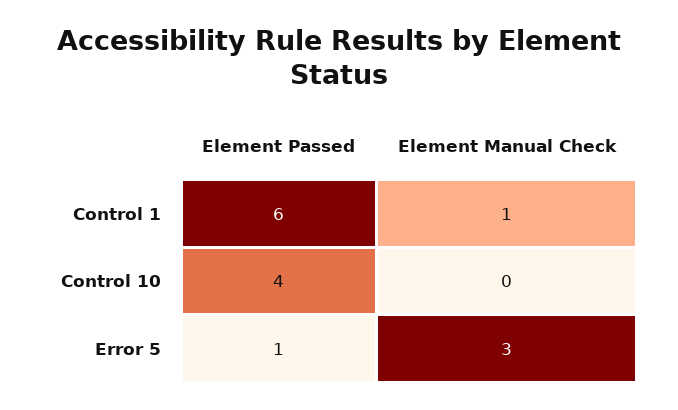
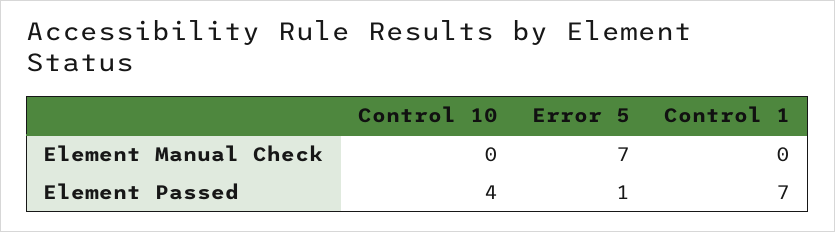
  {
    "Element Passed": {
-     "Control 1": 6,
+     "Control 1": 7,
      "Control 10": 4,
      "Error 5": 1
    },
    "Element Manual Check": {
-     "Control 1": 1,
+     "Control 1": 0,
      "Control 10": 0,
-     "Error 5": 3
+     "Error 5": 7
    }
  }

